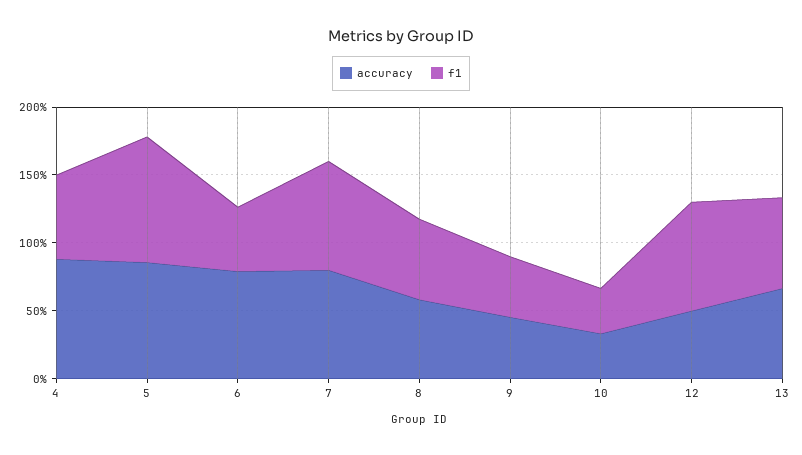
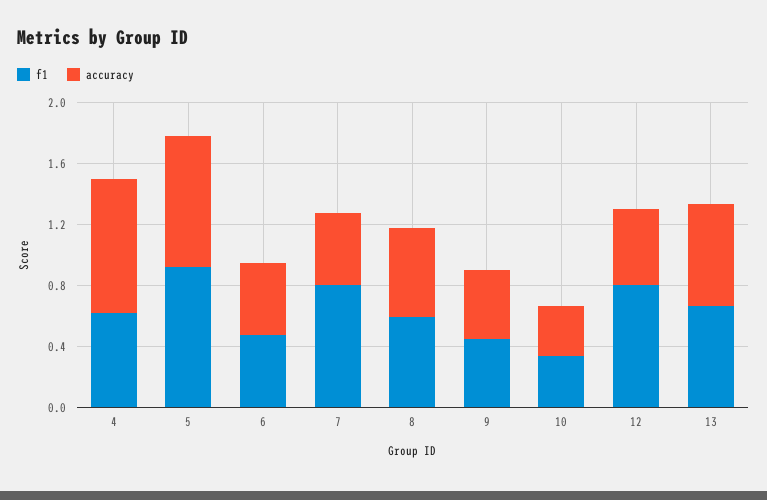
  {
    "accuracy": {
      "4": 0.9,
      "5": 0.9,
-     "6": 0.8,
+     "6": 0.5,
-     "7": 0.8,
+     "7": 0.5,
      "8": 0.6,
      "9": 0.5,
      "10": 0.3,
      "12": 0.5,
      "13": 0.7
    },
    "f1": {
      "4": 0.6,
      "5": 0.9,
      "6": 0.5,
      "7": 0.8,
      "8": 0.6,
      "9": 0.4,
      "10": 0.3,
      "12": 0.8,
      "13": 0.7
    }
  }

